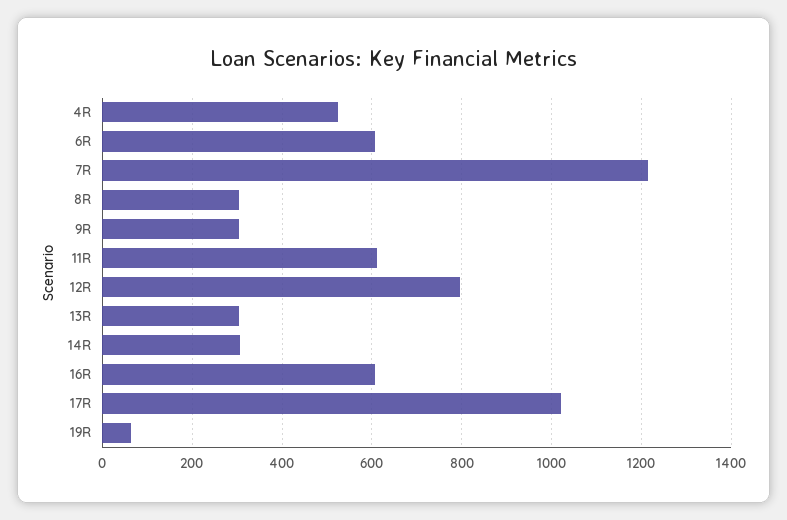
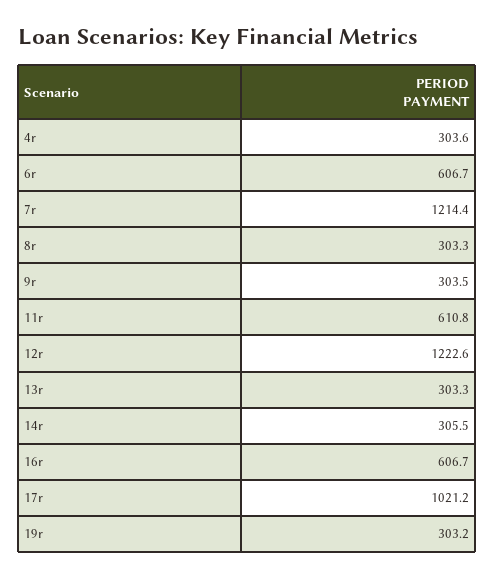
  {
-   "4R": 520,
+   "4R": 303.6,
    "6R": 606.7,
    "7R": 1214.4,
    "8R": 303.3,
    "9R": 303.5,
    "11R": 610.8,
-   "12R": 800,
+   "12R": 1222.6,
    "13R": 303.3,
    "14R": 305.5,
    "16R": 606.7,
    "17R": 1021.2,
-   "19R": 60
+   "19R": 303.2
  }

